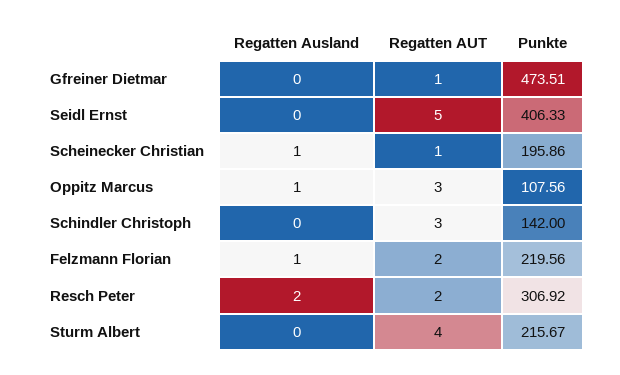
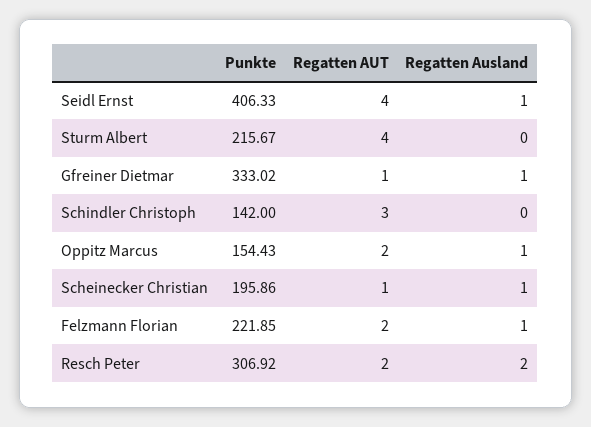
  {
    "Regatten Ausland": {
-     "Gfreiner Dietmar": 0,
+     "Gfreiner Dietmar": 1,
-     "Seidl Ernst": 0,
+     "Seidl Ernst": 1,
      "Scheinecker Christian": 1,
      "Oppitz Marcus": 1,
      "Schindler Christoph": 0,
      "Felzmann Florian": 1,
      "Resch Peter": 2,
      "Sturm Albert": 0
    },
    "Regatten AUT": {
      "Gfreiner Dietmar": 1,
-     "Seidl Ernst": 5,
+     "Seidl Ernst": 4,
      "Scheinecker Christian": 1,
-     "Oppitz Marcus": 3,
+     "Oppitz Marcus": 2,
      "Schindler Christoph": 3,
      "Felzmann Florian": 2,
      "Resch Peter": 2,
      "Sturm Albert": 4
    },
    "Punkte": {
-     "Gfreiner Dietmar": 473.51,
+     "Gfreiner Dietmar": 333.02,
      "Seidl Ernst": 406.33,
      "Scheinecker Christian": 195.86,
-     "Oppitz Marcus": 107.56,
+     "Oppitz Marcus": 154.43,
      "Schindler Christoph": 142,
-     "Felzmann Florian": 219.56,
+     "Felzmann Florian": 221.85,
      "Resch Peter": 306.92,
      "Sturm Albert": 215.67
    }
  }

